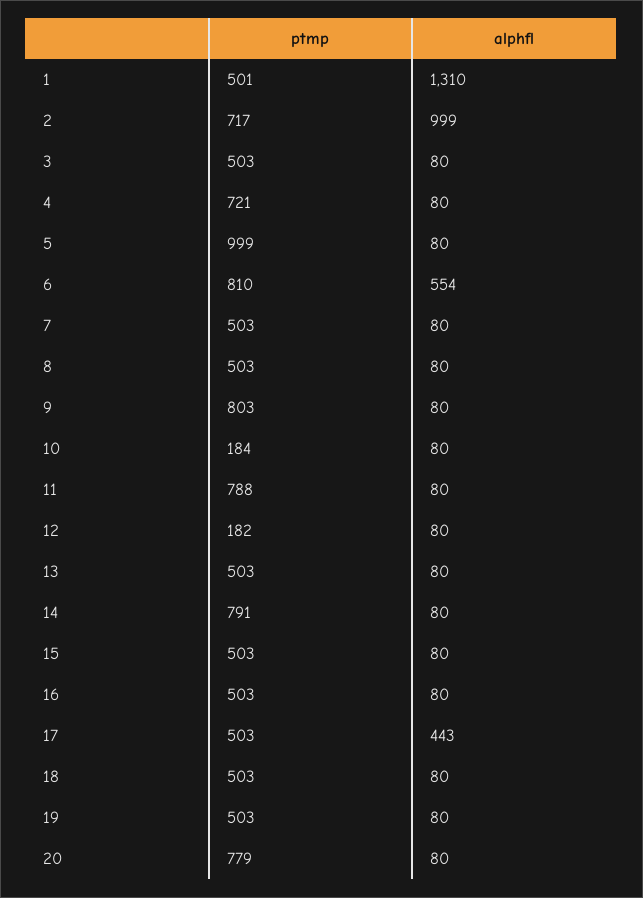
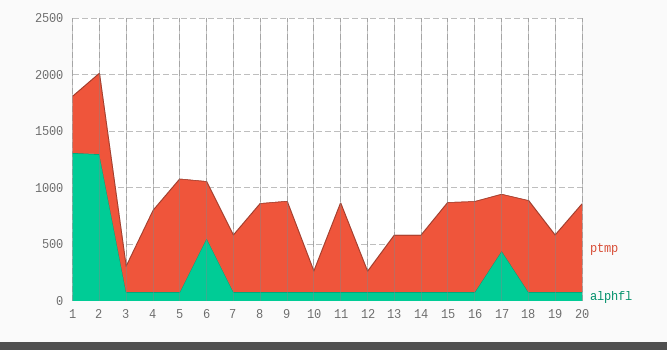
  {
    "ptmp": {
      "1": 501,
      "2": 717,
-     "3": 503,
+     "3": 200,
      "4": 721,
      "5": 999,
-     "6": 810,
+     "6": 500,
      "7": 503,
-     "8": 503,
+     "8": 800,
      "9": 803,
      "10": 184,
      "11": 788,
      "12": 182,
      "13": 503,
-     "14": 791,
+     "14": 500,
-     "15": 503,
+     "15": 800,
-     "16": 503,
+     "16": 800,
      "17": 503,
-     "18": 503,
+     "18": 800,
      "19": 503,
      "20": 779
    },
    "alphfl": {
      "1": 1310,
-     "2": 999,
+     "2": 1300,
      "3": 80,
      "4": 80,
      "5": 80,
      "6": 554,
      "7": 80,
      "8": 80,
      "9": 80,
      "10": 80,
      "11": 80,
      "12": 80,
      "13": 80,
      "14": 80,
      "15": 80,
      "16": 80,
      "17": 443,
      "18": 80,
      "19": 80,
      "20": 80
    }
  }

